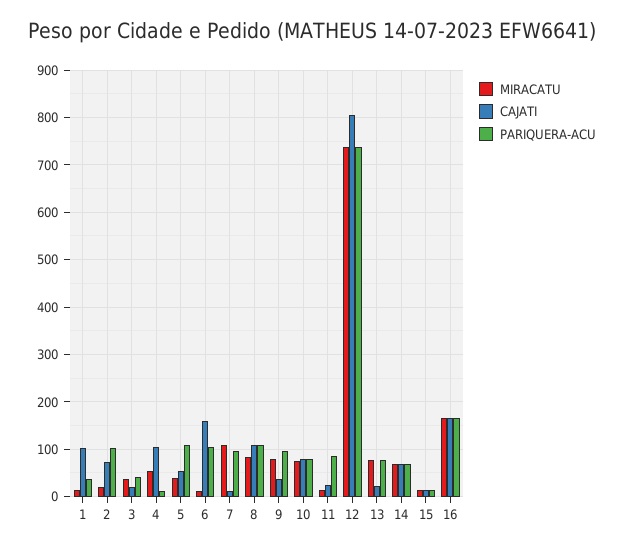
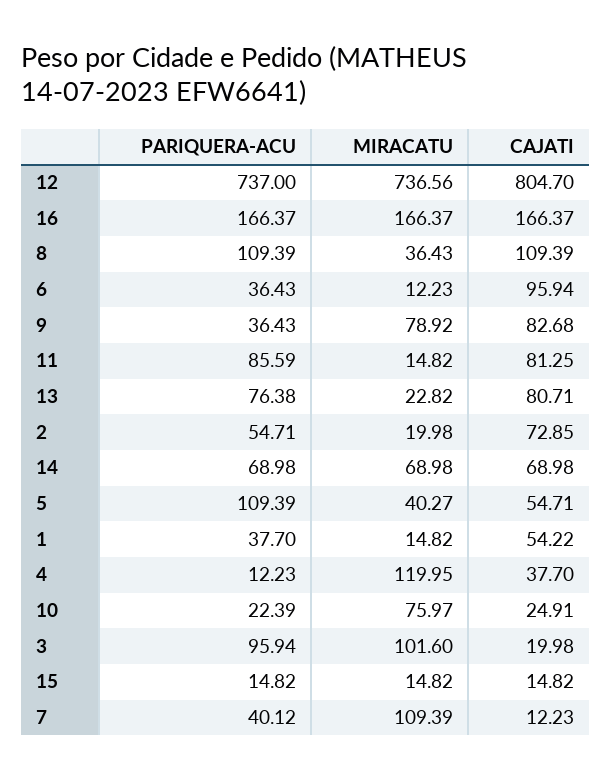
  {
    "MIRACATU": {
      "1": 14.82,
      "2": 19.98,
-     "3": 40,
+     "3": 101.6,
-     "4": 60,
+     "4": 119.95,
      "5": 40.27,
      "6": 12.23,
      "7": 109.39,
-     "8": 80,
+     "8": 36.43,
      "9": 78.92,
      "10": 75.97,
      "11": 14.82,
      "12": 736.56,
-     "13": 80,
+     "13": 22.82,
      "14": 68.98,
      "15": 14.82,
      "16": 166.37
    },
    "CAJATI": {
-     "1": 100,
+     "1": 54.22,
      "2": 72.85,
      "3": 19.98,
-     "4": 100,
+     "4": 37.7,
      "5": 54.71,
-     "6": 160,
+     "6": 95.94,
      "7": 12.23,
      "8": 109.39,
-     "9": 40,
+     "9": 82.68,
-     "10": 80,
+     "10": 24.91,
-     "11": 20,
+     "11": 81.25,
      "12": 804.7,
-     "13": 20,
+     "13": 80.71,
      "14": 68.98,
      "15": 14.82,
      "16": 166.37
    },
    "PARIQUERA-ACU": {
      "1": 37.7,
-     "2": 100,
+     "2": 54.71,
-     "3": 40,
+     "3": 95.94,
      "4": 12.23,
      "5": 109.39,
-     "6": 100,
+     "6": 36.43,
-     "7": 100,
+     "7": 40.12,
      "8": 109.39,
-     "9": 100,
+     "9": 36.43,
-     "10": 80,
+     "10": 22.39,
      "11": 85.59,
      "12": 737,
      "13": 76.38,
      "14": 68.98,
      "15": 14.82,
      "16": 166.37
    }
  }

